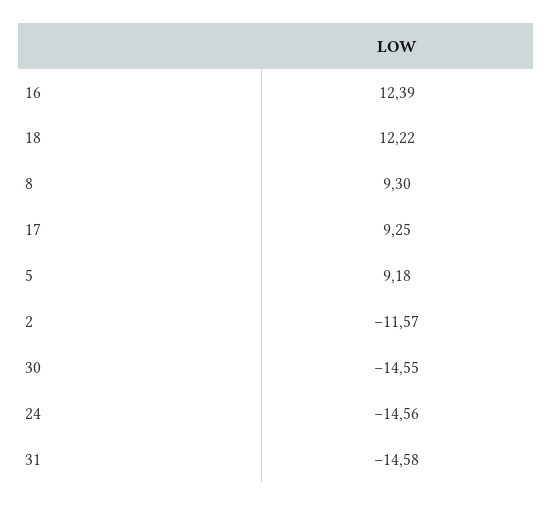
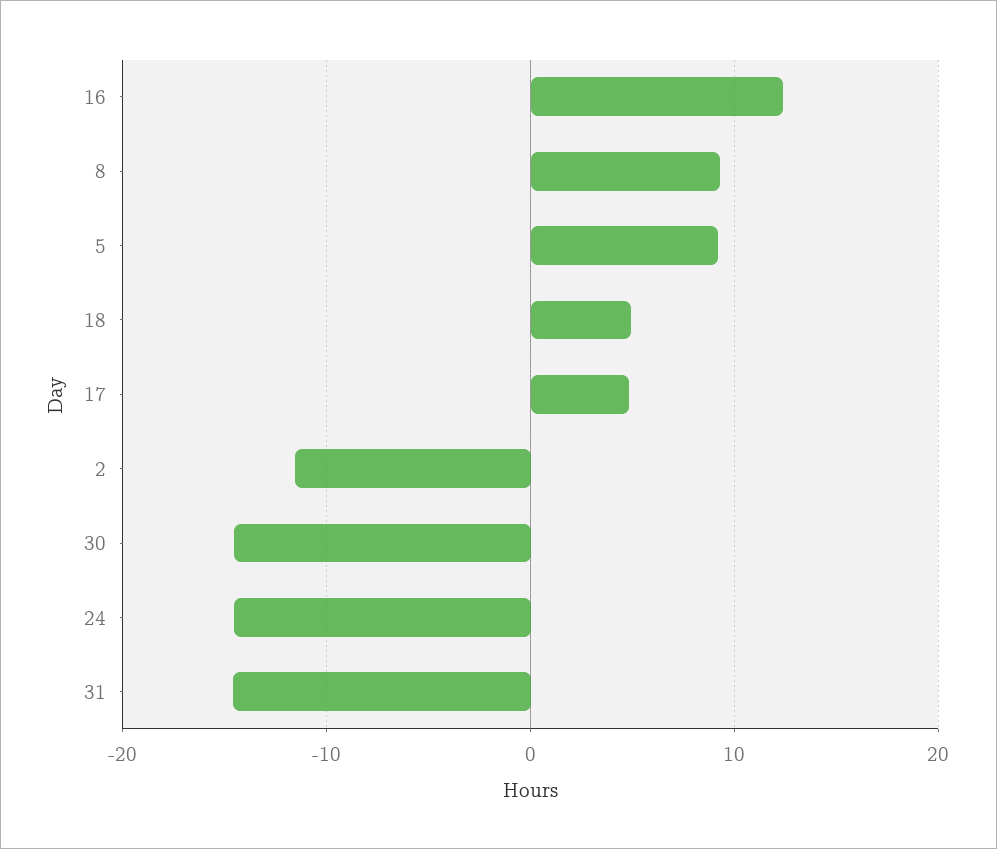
  {
    "16": 12.39,
-   "18": 12.22,
+   "18": 5,
    "8": 9.3,
-   "17": 9.25,
+   "17": 5,
    "5": 9.18,
    "2": -11.57,
    "30": -14.55,
    "24": -14.56,
    "31": -14.58
  }

